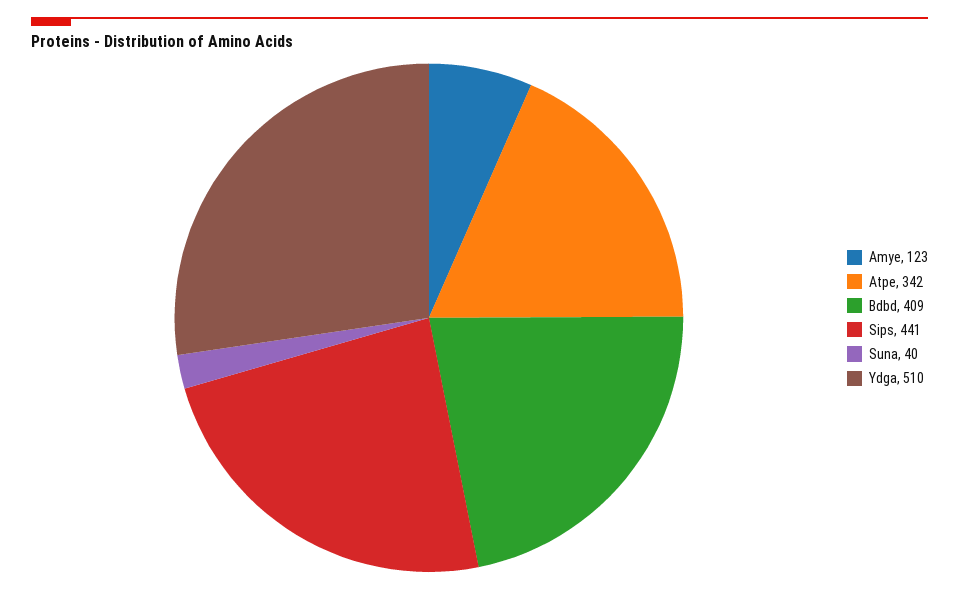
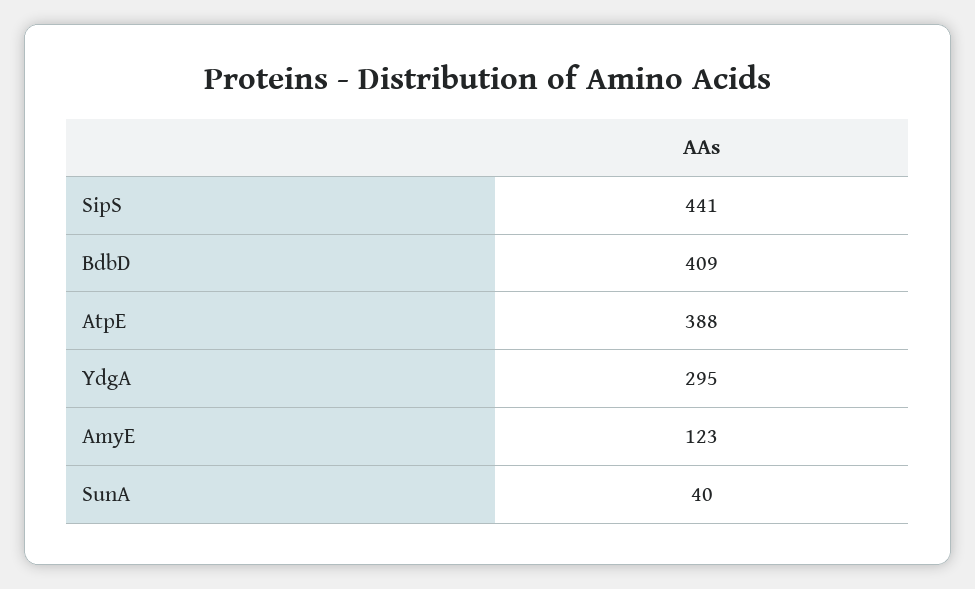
  {
    "Amye": 123,
-   "Atpe": 342,
+   "Atpe": 388,
    "Bdbd": 409,
    "Sips": 441,
    "Suna": 40,
-   "Ydga": 510
+   "Ydga": 295
  }

